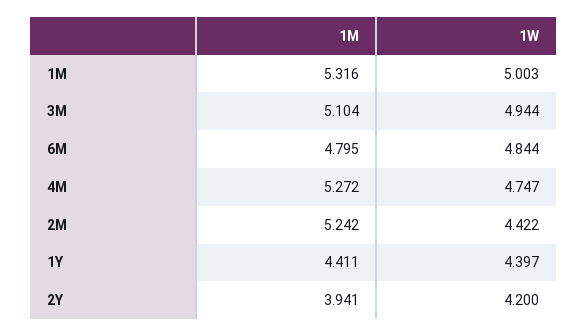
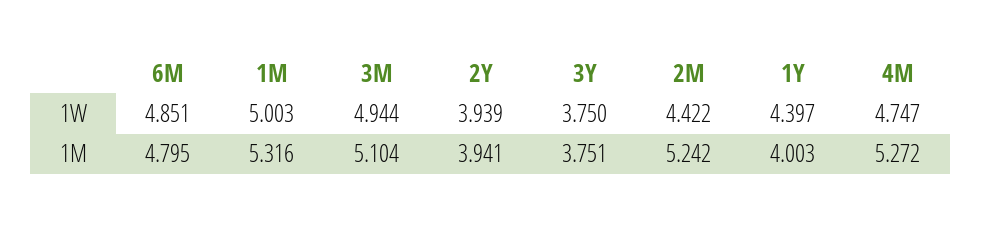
  {
    "1M": {
      "1M": 5.316,
      "3M": 5.104,
      "6M": 4.795,
      "4M": 5.272,
      "2M": 5.242,
-     "1Y": 4.411,
+     "1Y": 4.003,
-     "2Y": 3.941
+     "2Y": 3.941,
+     "3Y": 3.751
    },
    "1W": {
      "1M": 5.003,
      "3M": 4.944,
-     "6M": 4.844,
+     "6M": 4.851,
      "4M": 4.747,
      "2M": 4.422,
      "1Y": 4.397,
-     "2Y": 4.2
+     "2Y": 3.939,
+     "3Y": 3.75
    }
  }

